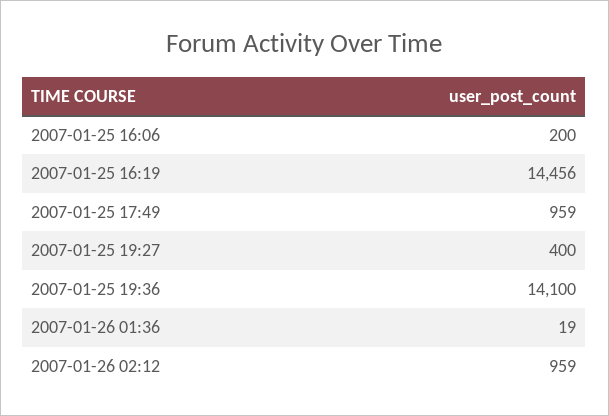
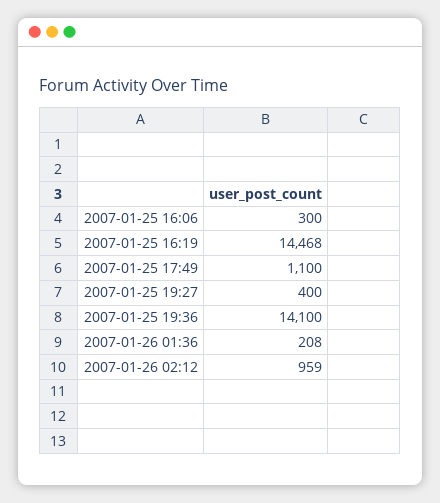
  {
-   "2007-01-25 16:06": 200,
+   "2007-01-25 16:06": 300,
-   "2007-01-25 16:19": 14456,
+   "2007-01-25 16:19": 14468,
-   "2007-01-25 17:49": 959,
+   "2007-01-25 17:49": 1100,
    "2007-01-25 19:27": 400,
    "2007-01-25 19:36": 14100,
-   "2007-01-26 01:36": 19,
+   "2007-01-26 01:36": 208,
    "2007-01-26 02:12": 959
  }

